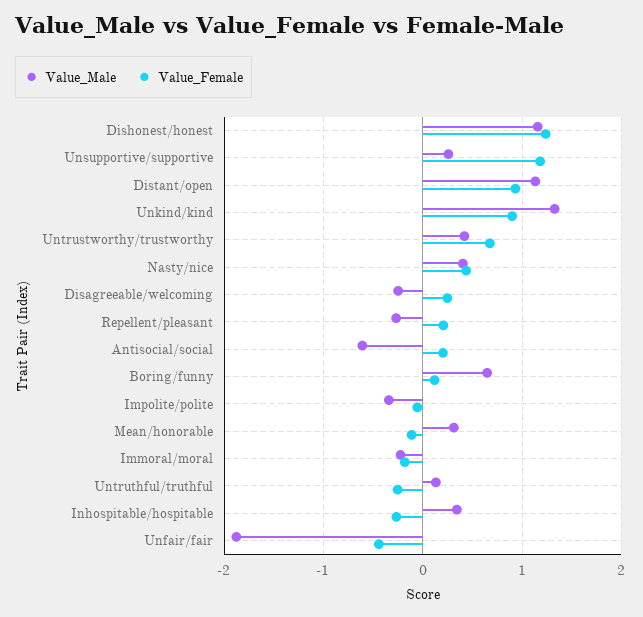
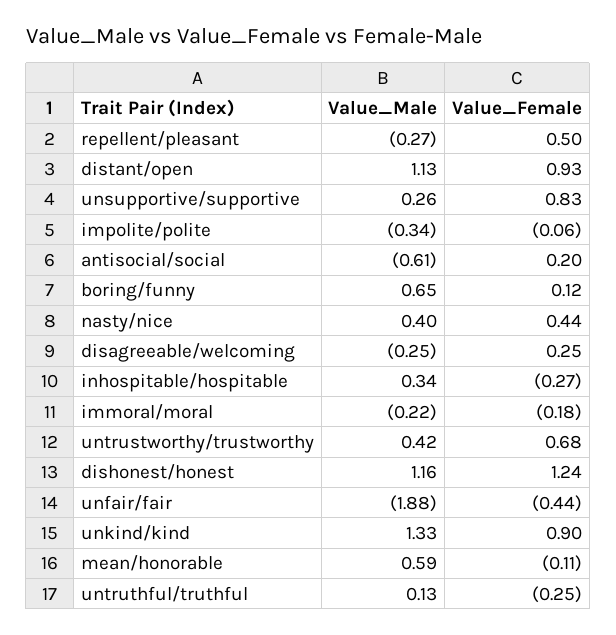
  {
    "Value_Male": {
      "Dishonest/honest": 1.16,
      "Unsupportive/supportive": 0.26,
      "Distant/open": 1.13,
      "Unkind/kind": 1.33,
      "Untrustworthy/trustworthy": 0.42,
      "Nasty/nice": 0.4,
      "Disagreeable/welcoming": -0.25,
      "Repellent/pleasant": -0.27,
      "Antisocial/social": -0.61,
      "Boring/funny": 0.65,
      "Impolite/polite": -0.34,
-     "Mean/honorable": 0.3,
+     "Mean/honorable": 0.59,
      "Immoral/moral": -0.22,
      "Untruthful/truthful": 0.13,
      "Inhospitable/hospitable": 0.34,
      "Unfair/fair": -1.88
    },
    "Value_Female": {
      "Dishonest/honest": 1.24,
-     "Unsupportive/supportive": 1.2,
+     "Unsupportive/supportive": 0.83,
      "Distant/open": 0.93,
      "Unkind/kind": 0.9,
      "Untrustworthy/trustworthy": 0.68,
      "Nasty/nice": 0.44,
      "Disagreeable/welcoming": 0.25,
-     "Repellent/pleasant": 0.2,
+     "Repellent/pleasant": 0.5,
      "Antisocial/social": 0.2,
      "Boring/funny": 0.12,
      "Impolite/polite": -0.06,
      "Mean/honorable": -0.11,
      "Immoral/moral": -0.18,
      "Untruthful/truthful": -0.25,
      "Inhospitable/hospitable": -0.27,
      "Unfair/fair": -0.44
    }
  }

